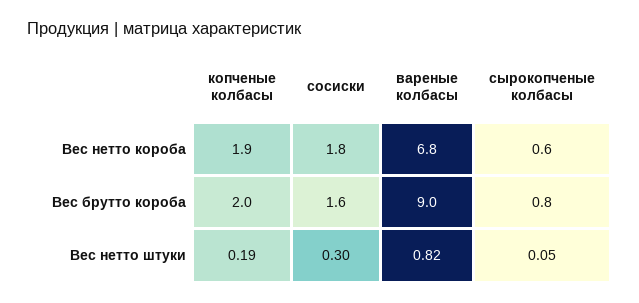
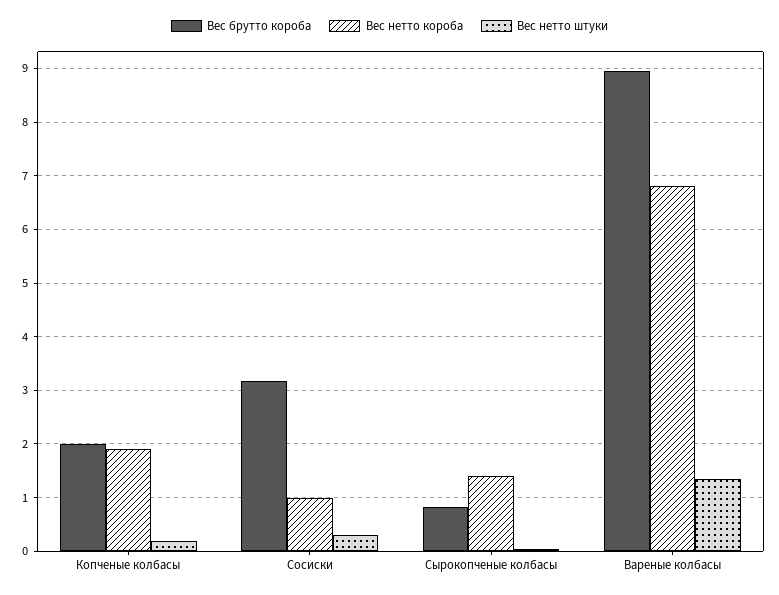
  {
    "Вес нетто короба": {
      "копченые колбасы": 1.9,
-     "сосиски": 1.8,
+     "сосиски": 1,
      "вареные колбасы": 6.8,
-     "сырокопченые колбасы": 0.6
+     "сырокопченые колбасы": 1.4
    },
    "Вес брутто короба": {
      "копченые колбасы": 2,
-     "сосиски": 1.6,
+     "сосиски": 3.2,
      "вареные колбасы": 9,
      "сырокопченые колбасы": 0.8
    },
    "Вес нетто штуки": {
      "копченые колбасы": 0.19,
      "сосиски": 0.3,
-     "вареные колбасы": 0.82,
+     "вареные колбасы": 1.4,
      "сырокопченые колбасы": 0.05
    }
  }

